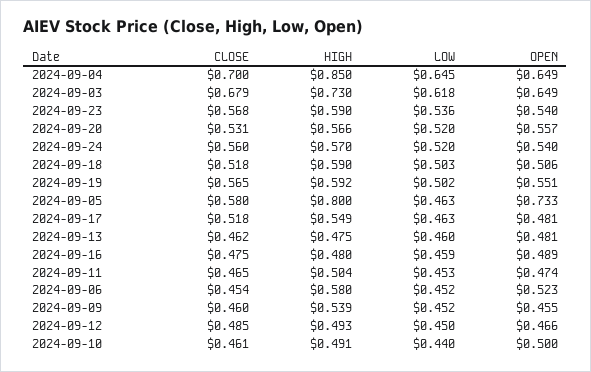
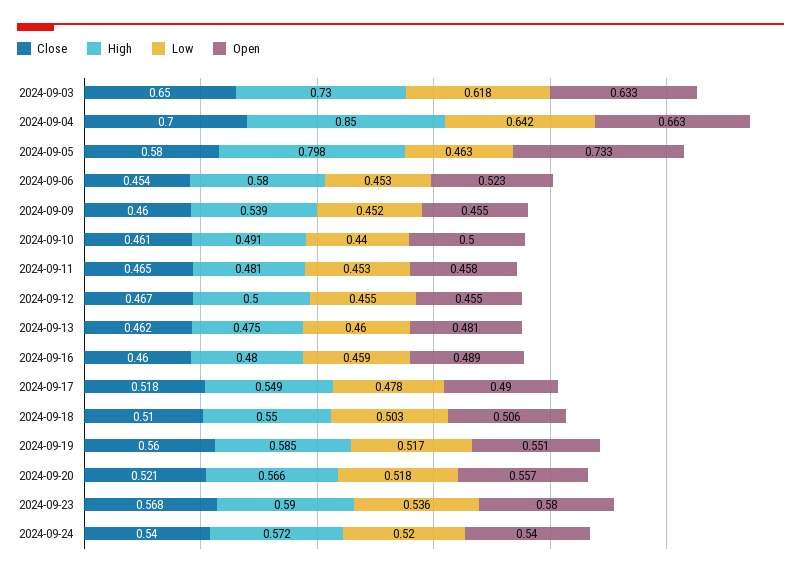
  {
    "CLOSE": {
      "2024-09-04": 0.7,
-     "2024-09-03": 0.679,
+     "2024-09-03": 0.65,
      "2024-09-23": 0.568,
-     "2024-09-20": 0.531,
+     "2024-09-20": 0.521,
-     "2024-09-24": 0.56,
+     "2024-09-24": 0.54,
-     "2024-09-18": 0.518,
+     "2024-09-18": 0.51,
-     "2024-09-19": 0.565,
+     "2024-09-19": 0.56,
      "2024-09-05": 0.58,
      "2024-09-17": 0.518,
      "2024-09-13": 0.462,
-     "2024-09-16": 0.475,
+     "2024-09-16": 0.46,
      "2024-09-11": 0.465,
      "2024-09-06": 0.454,
      "2024-09-09": 0.46,
-     "2024-09-12": 0.485,
+     "2024-09-12": 0.467,
      "2024-09-10": 0.461
    },
    "HIGH": {
      "2024-09-04": 0.85,
      "2024-09-03": 0.73,
      "2024-09-23": 0.59,
      "2024-09-20": 0.566,
-     "2024-09-24": 0.57,
+     "2024-09-24": 0.572,
-     "2024-09-18": 0.59,
+     "2024-09-18": 0.55,
-     "2024-09-19": 0.592,
+     "2024-09-19": 0.585,
-     "2024-09-05": 0.8,
+     "2024-09-05": 0.798,
      "2024-09-17": 0.549,
      "2024-09-13": 0.475,
      "2024-09-16": 0.48,
-     "2024-09-11": 0.504,
+     "2024-09-11": 0.481,
      "2024-09-06": 0.58,
      "2024-09-09": 0.539,
-     "2024-09-12": 0.493,
+     "2024-09-12": 0.5,
      "2024-09-10": 0.491
    },
    "LOW": {
-     "2024-09-04": 0.645,
+     "2024-09-04": 0.642,
      "2024-09-03": 0.618,
      "2024-09-23": 0.536,
-     "2024-09-20": 0.52,
+     "2024-09-20": 0.518,
      "2024-09-24": 0.52,
      "2024-09-18": 0.503,
-     "2024-09-19": 0.502,
+     "2024-09-19": 0.517,
      "2024-09-05": 0.463,
-     "2024-09-17": 0.463,
+     "2024-09-17": 0.478,
      "2024-09-13": 0.46,
      "2024-09-16": 0.459,
      "2024-09-11": 0.453,
-     "2024-09-06": 0.452,
+     "2024-09-06": 0.453,
      "2024-09-09": 0.452,
-     "2024-09-12": 0.45,
+     "2024-09-12": 0.455,
      "2024-09-10": 0.44
    },
    "OPEN": {
-     "2024-09-04": 0.649,
+     "2024-09-04": 0.663,
-     "2024-09-03": 0.649,
+     "2024-09-03": 0.633,
-     "2024-09-23": 0.54,
+     "2024-09-23": 0.58,
      "2024-09-20": 0.557,
      "2024-09-24": 0.54,
      "2024-09-18": 0.506,
      "2024-09-19": 0.551,
      "2024-09-05": 0.733,
-     "2024-09-17": 0.481,
+     "2024-09-17": 0.49,
      "2024-09-13": 0.481,
      "2024-09-16": 0.489,
-     "2024-09-11": 0.474,
+     "2024-09-11": 0.458,
      "2024-09-06": 0.523,
      "2024-09-09": 0.455,
-     "2024-09-12": 0.466,
+     "2024-09-12": 0.455,
      "2024-09-10": 0.5
    }
  }

